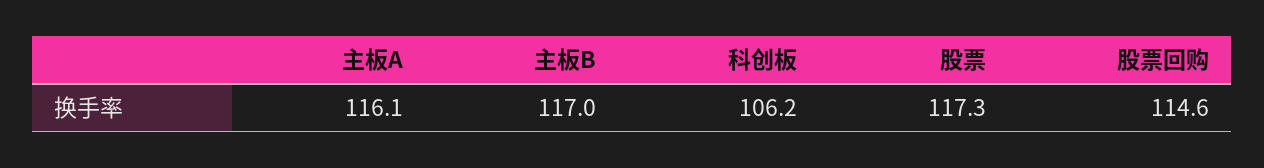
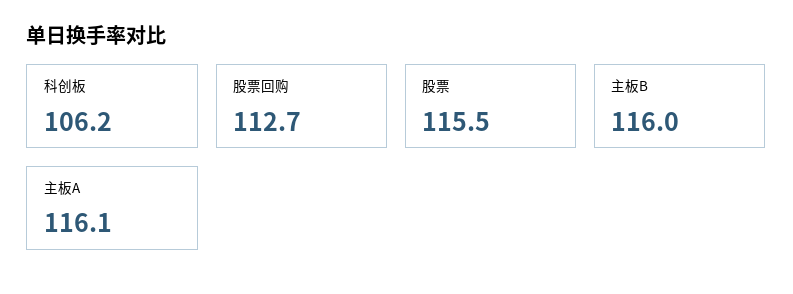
  {
    "主板A": 116.1,
-   "主板B": 117,
+   "主板B": 116,
    "科创板": 106.2,
-   "股票": 117.3,
+   "股票": 115.5,
-   "股票回购": 114.6
+   "股票回购": 112.7
  }

